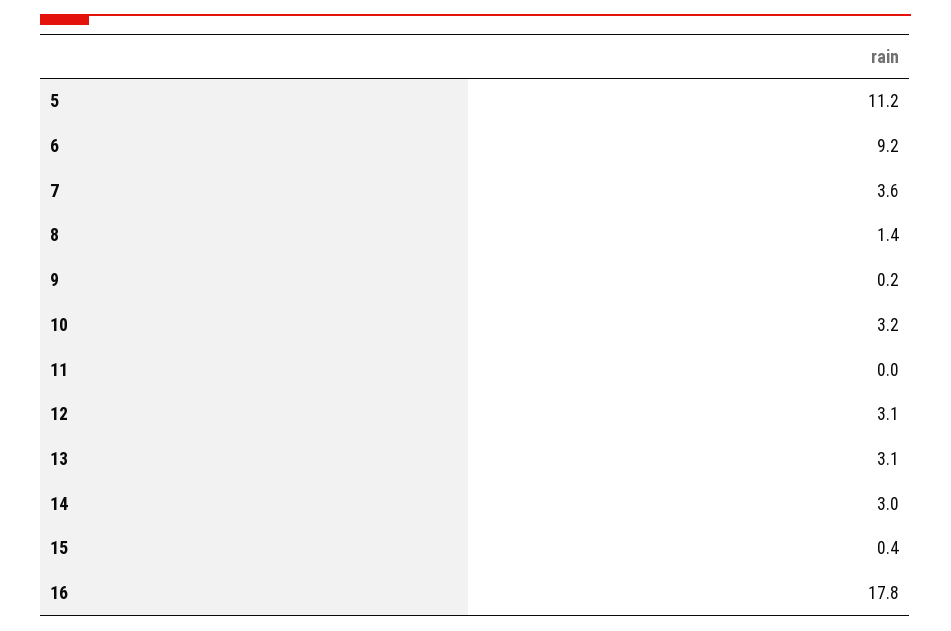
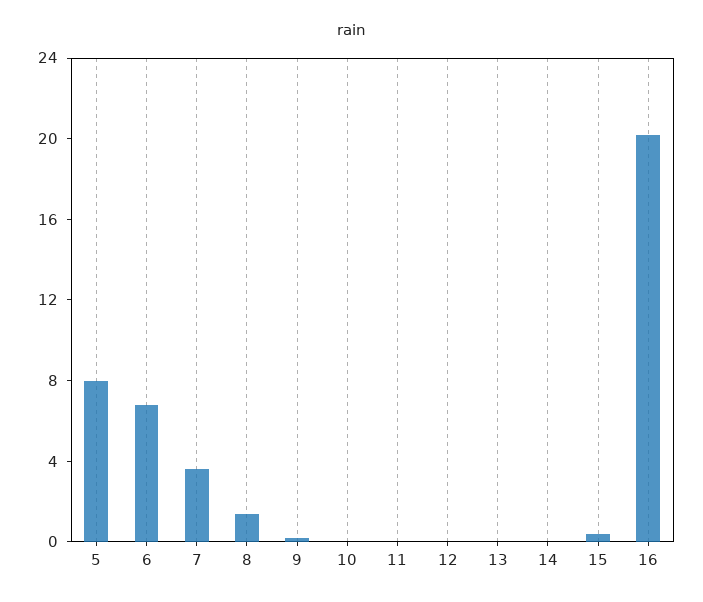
  {
-   "5": 11.2,
+   "5": 8,
-   "6": 9.2,
+   "6": 7,
    "7": 3.6,
    "8": 1.4,
    "9": 0.2,
-   "10": 3.2,
+   "10": 0,
    "11": 0,
-   "12": 3.1,
+   "12": 0,
-   "13": 3.1,
+   "13": 0,
-   "14": 3,
+   "14": 0,
    "15": 0.4,
-   "16": 17.8
+   "16": 20
  }

